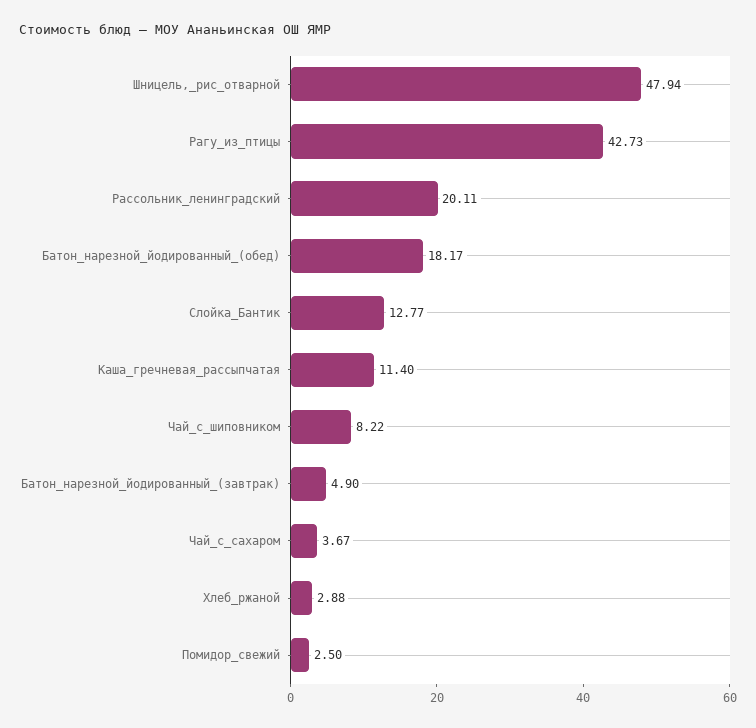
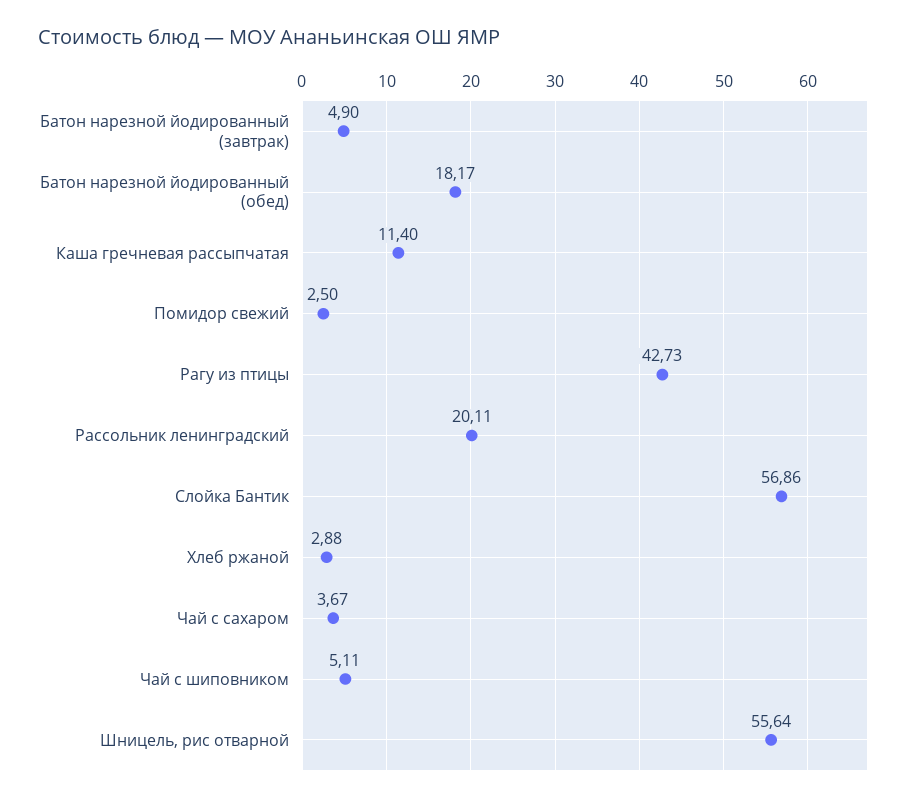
  {
-   "Шницель,_рис_отварной": 47.94,
+   "Шницель,_рис_отварной": 55.64,
    "Рагу_из_птицы": 42.73,
    "Рассольник_ленинградский": 20.11,
    "Батон_нарезной_йодированный_(обед)": 18.17,
-   "Слойка_Бантик": 12.77,
+   "Слойка_Бантик": 56.86,
    "Каша_гречневая_рассыпчатая": 11.4,
-   "Чай_с_шиповником": 8.22,
+   "Чай_с_шиповником": 5.11,
    "Батон_нарезной_йодированный_(завтрак)": 4.9,
    "Чай_с_сахаром": 3.67,
    "Хлеб_ржаной": 2.88,
    "Помидор_свежий": 2.5
  }

